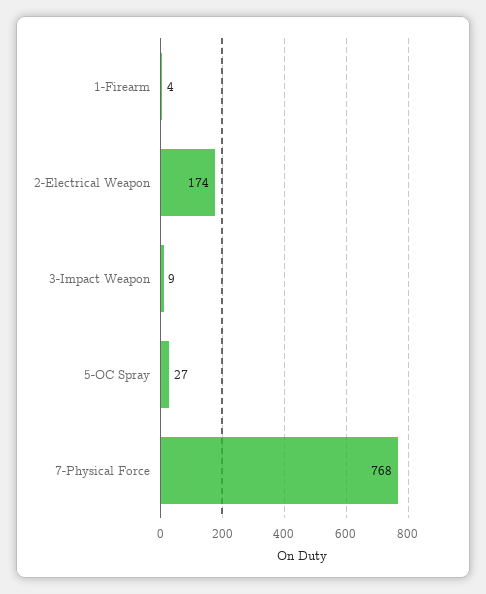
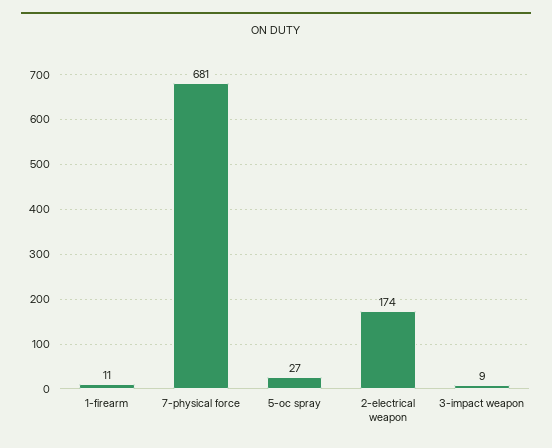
  {
-   "1-Firearm": 4,
+   "1-Firearm": 11,
    "2-Electrical Weapon": 174,
    "3-Impact Weapon": 9,
    "5-OC Spray": 27,
-   "7-Physical Force": 768
+   "7-Physical Force": 681
  }

